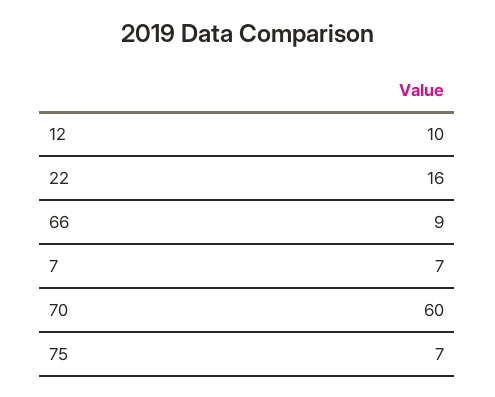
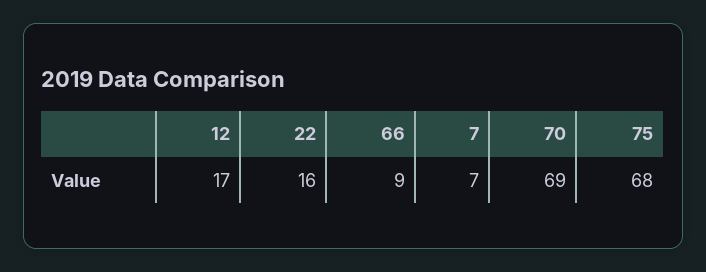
  {
-   "12": 10,
+   "12": 17,
    "22": 16,
    "66": 9,
    "7": 7,
-   "70": 60,
+   "70": 69,
-   "75": 7
+   "75": 68
  }

